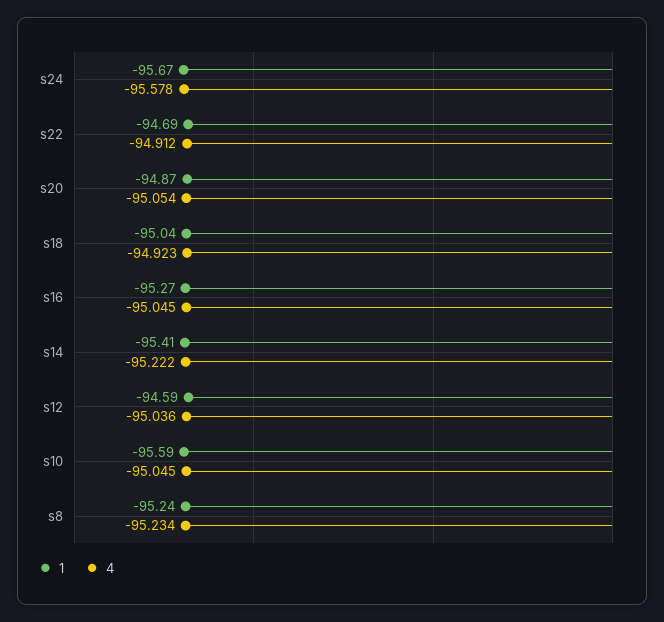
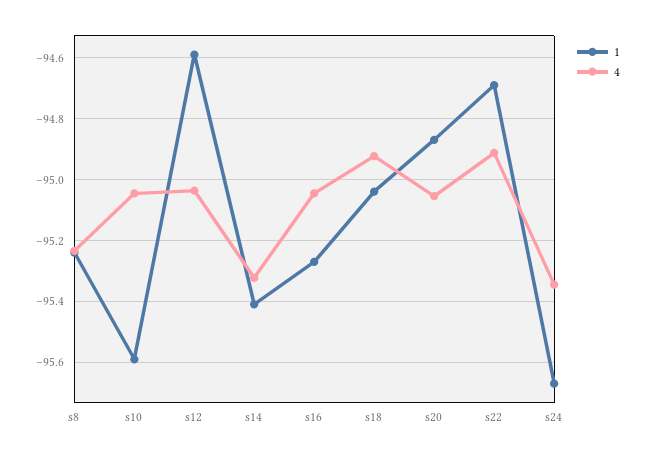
  {
    "1": {
      "s24": -95.67,
      "s22": -94.69,
      "s20": -94.87,
      "s18": -95.04,
      "s16": -95.27,
      "s14": -95.41,
      "s12": -94.59,
      "s10": -95.59,
      "s8": -95.24
    },
    "4": {
-     "s24": -95.578,
+     "s24": -95.34,
      "s22": -94.912,
      "s20": -95.054,
      "s18": -94.923,
      "s16": -95.045,
-     "s14": -95.222,
+     "s14": -95.32,
      "s12": -95.036,
      "s10": -95.045,
      "s8": -95.234
    }
  }

